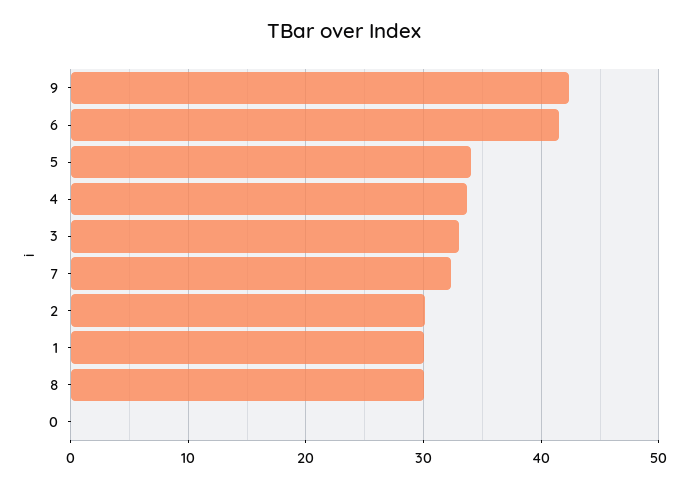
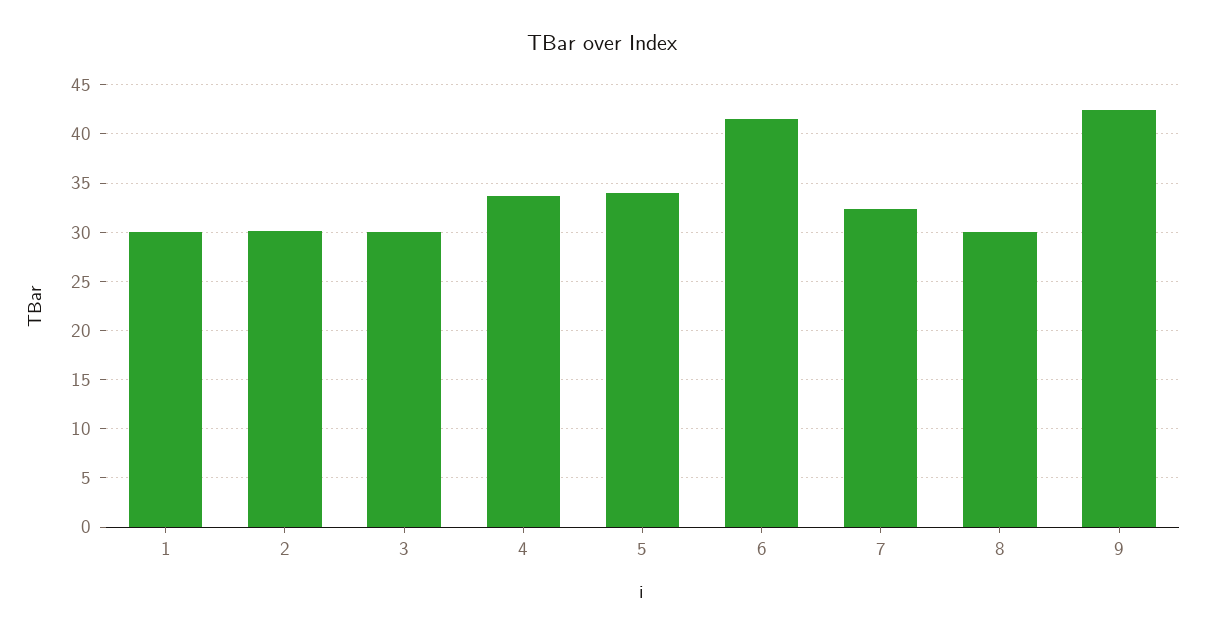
  {
    "9": 42,
    "6": 42,
    "5": 34,
    "4": 34,
-   "3": 33,
+   "3": 30,
    "7": 32,
    "2": 30,
    "1": 30,
-   "8": 30,
+   "8": 30
-   "0": 0
  }

